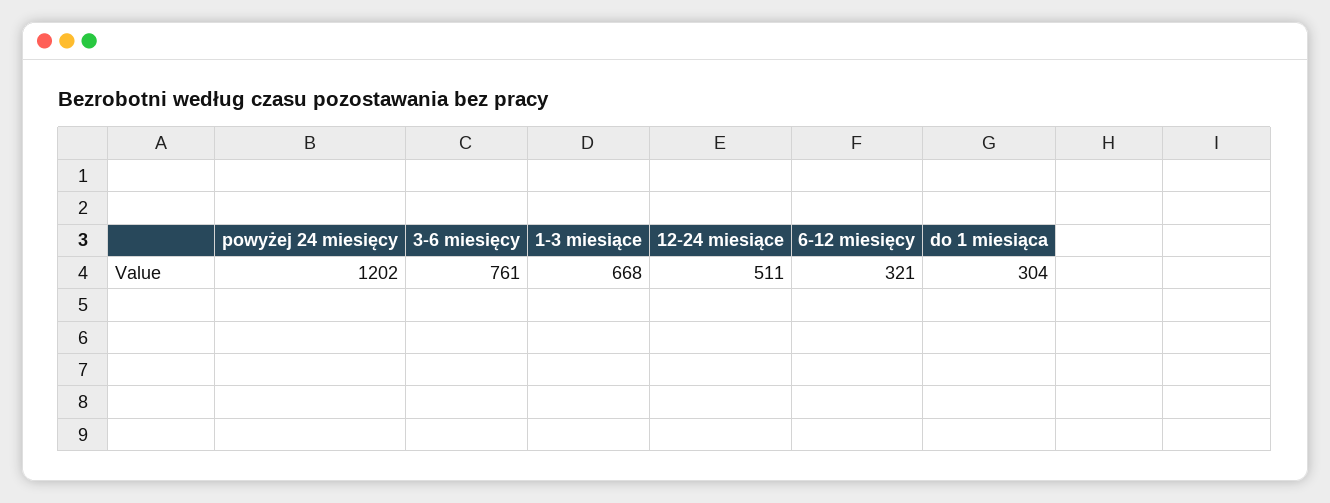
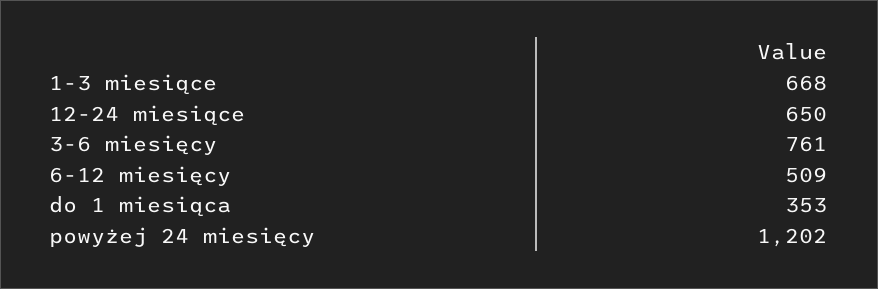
  {
    "powyżej 24 miesięcy": 1202,
    "3-6 miesięcy": 761,
    "1-3 miesiące": 668,
-   "12-24 miesiące": 511,
+   "12-24 miesiące": 650,
-   "6-12 miesięcy": 321,
+   "6-12 miesięcy": 509,
-   "do 1 miesiąca": 304
+   "do 1 miesiąca": 353
  }

